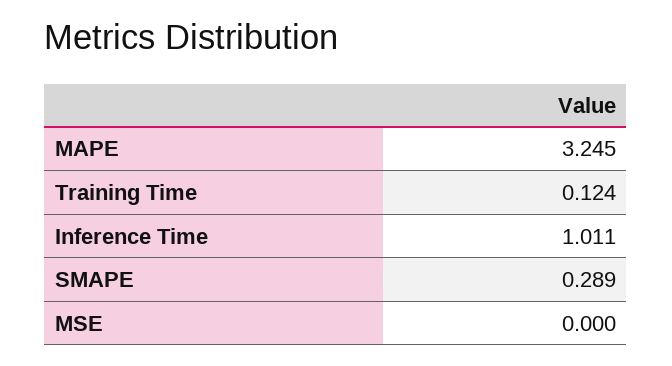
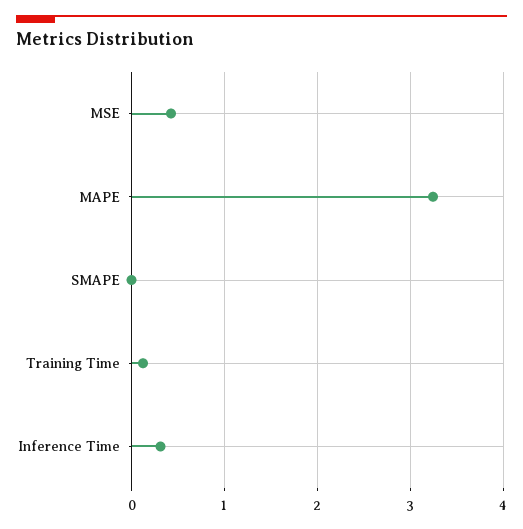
  {
    "MAPE": 3.245,
    "Training Time": 0.124,
-   "Inference Time": 1.011,
+   "Inference Time": 0.3,
-   "SMAPE": 0.289,
+   "SMAPE": 0,
-   "MSE": 0
+   "MSE": 0.4
  }

